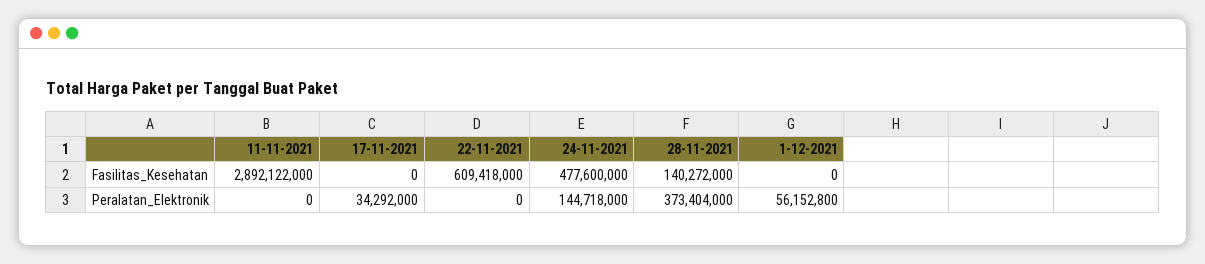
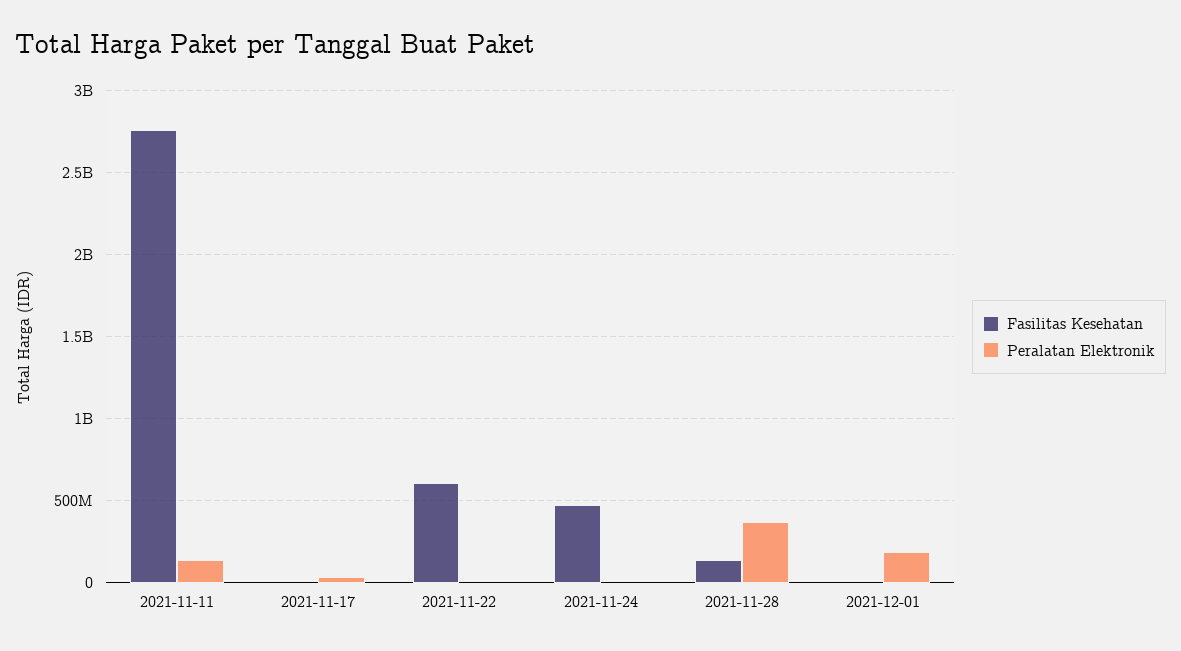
  {
    "Fasilitas_Kesehatan": {
-     "11-11-2021": 2892122000,
+     "11-11-2021": 2750000000,
      "17-11-2021": 0,
      "22-11-2021": 609418000,
      "24-11-2021": 477600000,
      "28-11-2021": 140272000,
      "1-12-2021": 0
    },
    "Peralatan_Elektronik": {
-     "11-11-2021": 0,
+     "11-11-2021": 150000000,
      "17-11-2021": 34292000,
      "22-11-2021": 0,
-     "24-11-2021": 144718000,
+     "24-11-2021": 0,
      "28-11-2021": 373404000,
-     "1-12-2021": 56152800
+     "1-12-2021": 200000000
    }
  }

